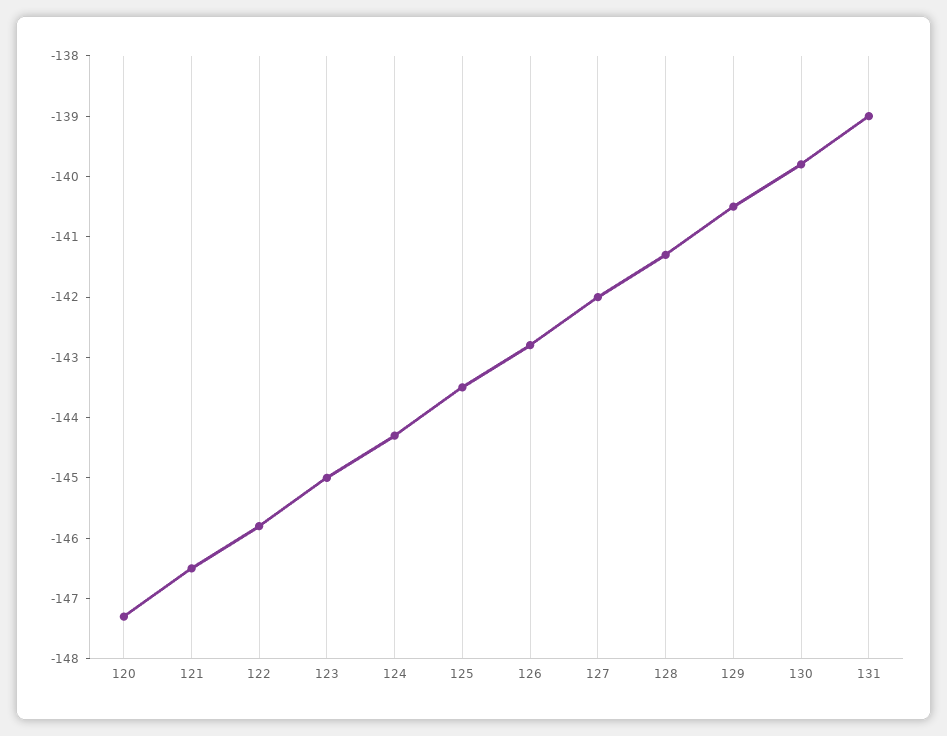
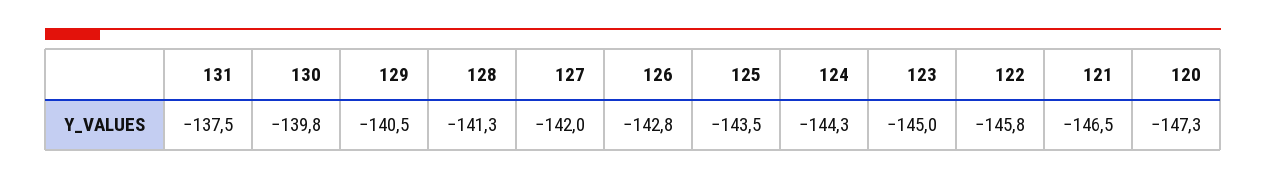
  {
    "120": -147.3,
    "121": -146.5,
    "122": -145.8,
    "123": -145,
    "124": -144.3,
    "125": -143.5,
    "126": -142.8,
    "127": -142,
    "128": -141.3,
    "129": -140.5,
    "130": -139.8,
-   "131": -139
+   "131": -137.5
  }

